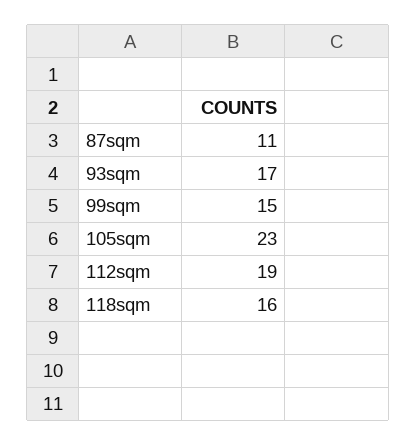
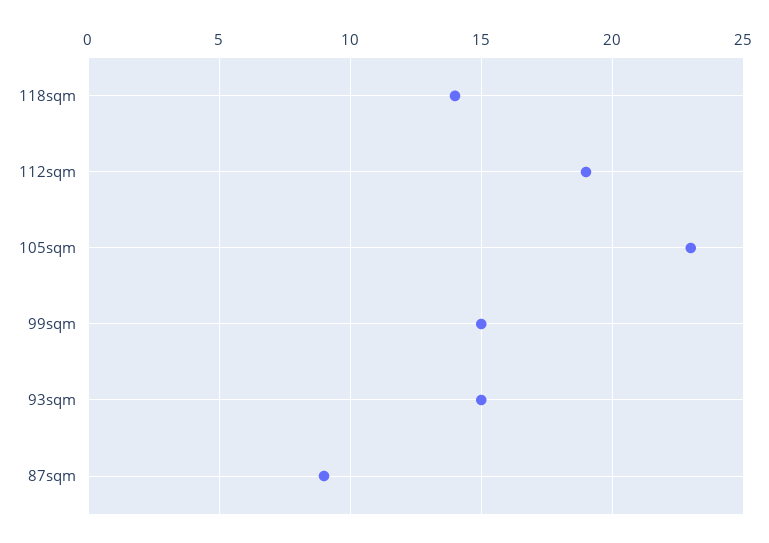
  {
-   "87sqm": 11,
+   "87sqm": 9,
-   "93sqm": 17,
+   "93sqm": 15,
    "99sqm": 15,
    "105sqm": 23,
    "112sqm": 19,
-   "118sqm": 16
+   "118sqm": 14
  }

